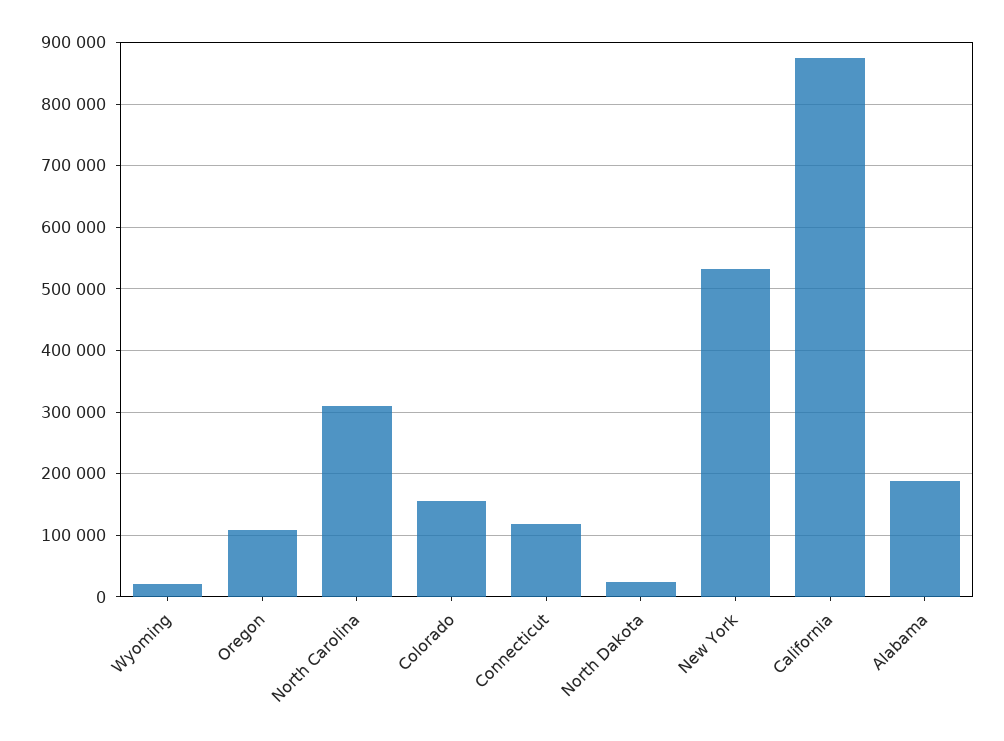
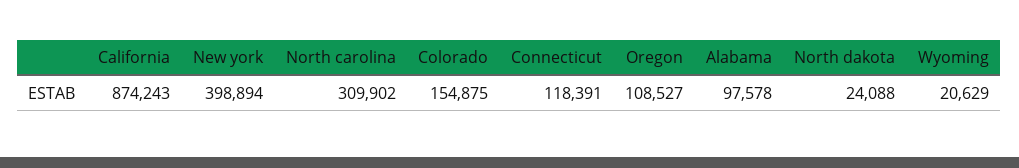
  {
    "Wyoming": 20629,
    "Oregon": 108527,
    "North Carolina": 309902,
    "Colorado": 154875,
    "Connecticut": 118391,
    "North Dakota": 24088,
-   "New York": 530000,
+   "New York": 398894,
    "California": 874243,
-   "Alabama": 190000
+   "Alabama": 97578
  }

